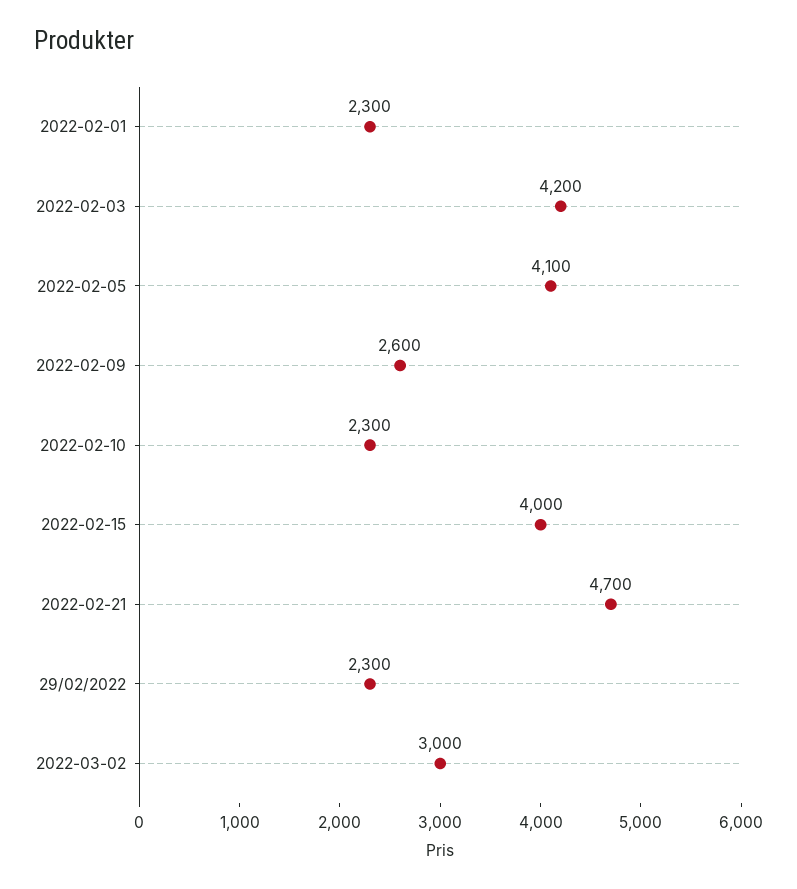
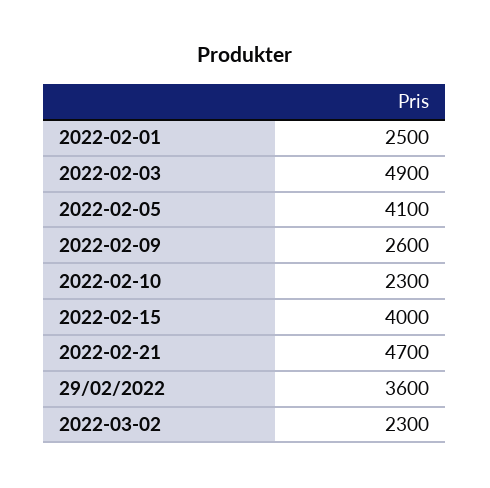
  {
-   "2022-02-01": 2300,
+   "2022-02-01": 2500,
-   "2022-02-03": 4200,
+   "2022-02-03": 4900,
    "2022-02-05": 4100,
    "2022-02-09": 2600,
    "2022-02-10": 2300,
    "2022-02-15": 4000,
    "2022-02-21": 4700,
-   "29/02/2022": 2300,
+   "29/02/2022": 3600,
-   "2022-03-02": 3000
+   "2022-03-02": 2300
  }

